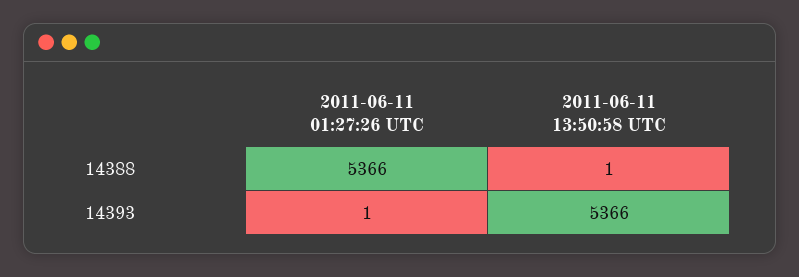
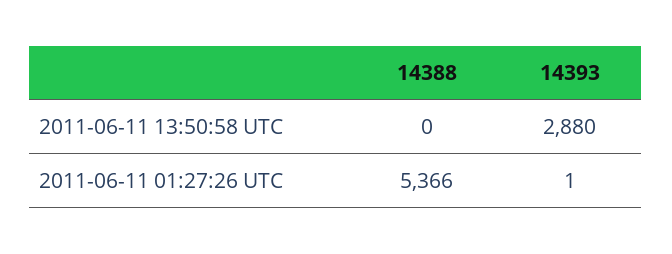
  {
    "2011-06-11 01:27:26 UTC": {
      "14388": 5366,
      "14393": 1
    },
    "2011-06-11 13:50:58 UTC": {
-     "14388": 1,
+     "14388": 0,
-     "14393": 5366
+     "14393": 2880
    }
  }

